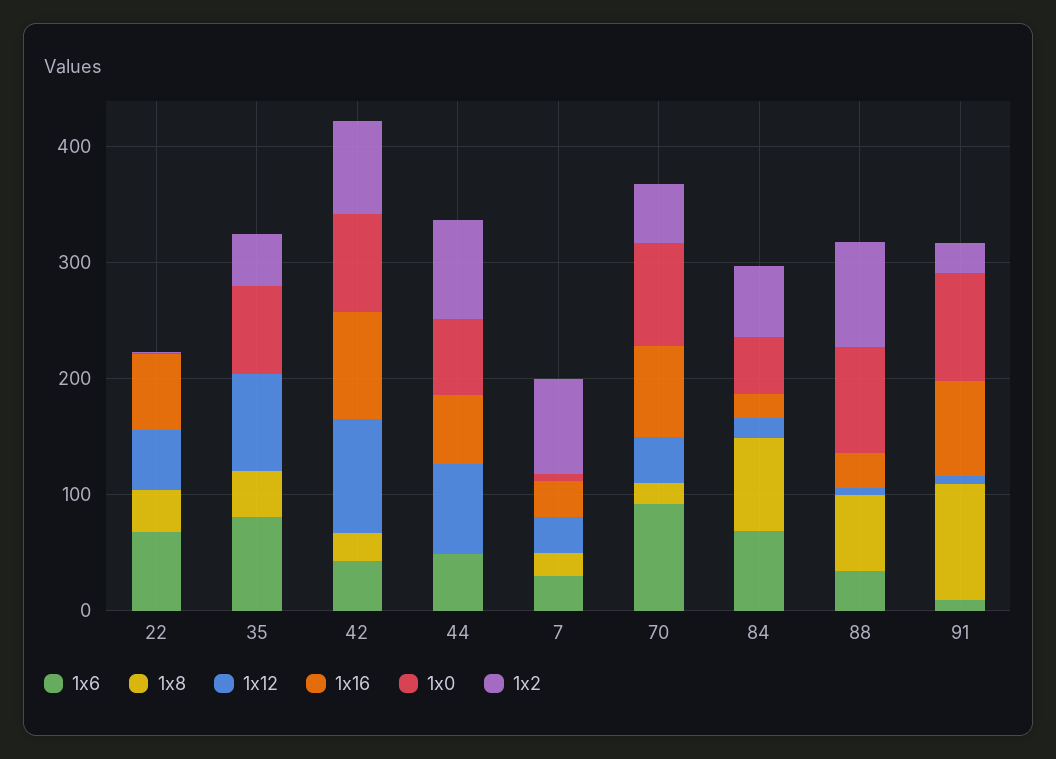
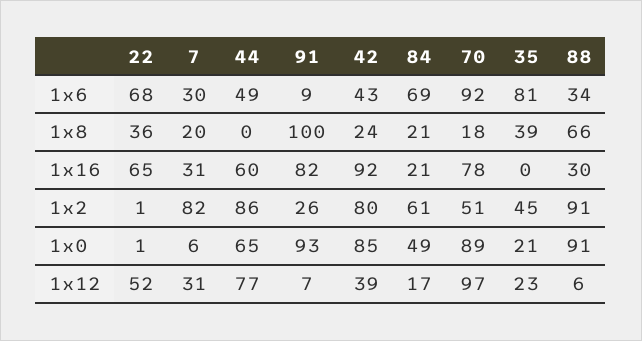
  {
    "1x6": {
      "22": 68,
      "35": 81,
      "42": 43,
      "44": 49,
      "7": 30,
      "70": 92,
      "84": 69,
      "88": 34,
      "91": 9
    },
    "1x8": {
      "22": 36,
      "35": 39,
      "42": 24,
      "44": 0,
      "7": 20,
      "70": 18,
-     "84": 80,
+     "84": 21,
      "88": 66,
      "91": 100
    },
    "1x12": {
      "22": 52,
-     "35": 80,
+     "35": 23,
-     "42": 100,
+     "42": 39,
      "44": 77,
      "7": 31,
-     "70": 40,
+     "70": 97,
      "84": 17,
      "88": 6,
      "91": 7
    },
    "1x16": {
      "22": 65,
      "35": 0,
      "42": 92,
      "44": 60,
      "7": 31,
      "70": 78,
      "84": 21,
      "88": 30,
      "91": 82
    },
    "1x0": {
      "22": 1,
-     "35": 80,
+     "35": 21,
      "42": 85,
      "44": 65,
      "7": 6,
      "70": 89,
      "84": 49,
      "88": 91,
      "91": 93
    },
    "1x2": {
      "22": 1,
      "35": 45,
      "42": 80,
      "44": 86,
      "7": 82,
      "70": 51,
      "84": 61,
      "88": 91,
      "91": 26
    }
  }

